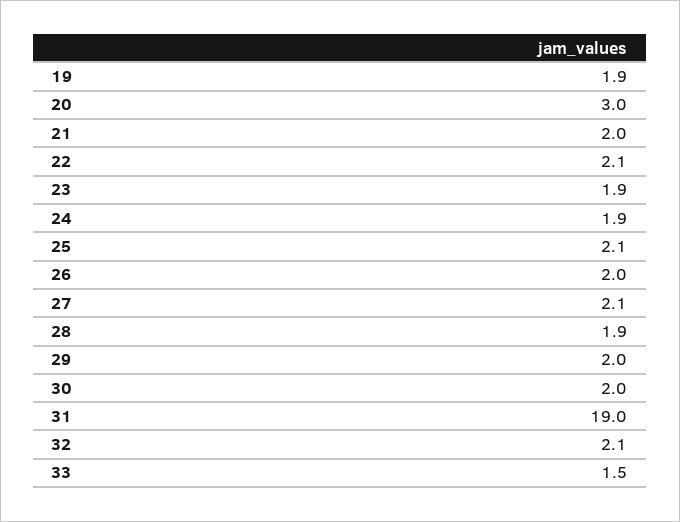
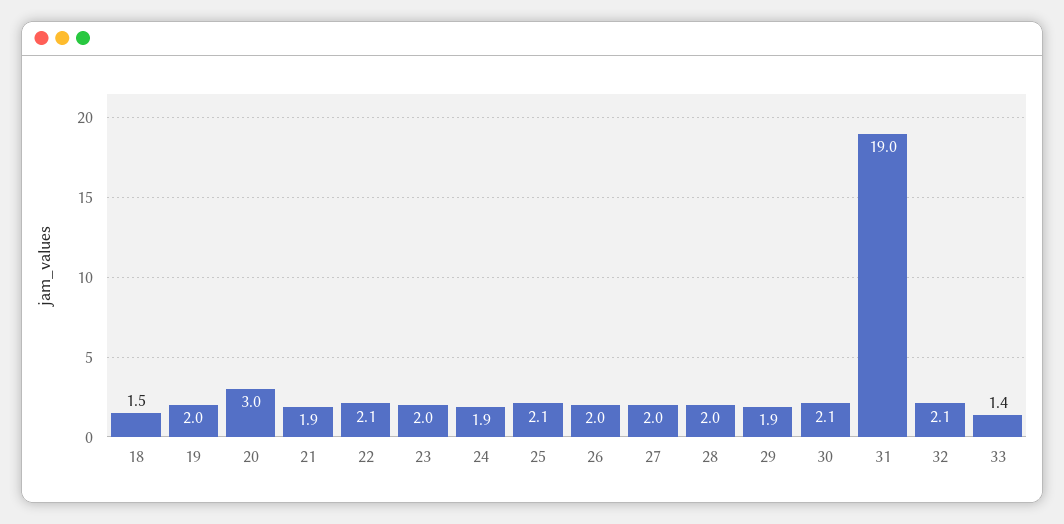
  {
-   "19": 1.9,
+   "19": 2,
    "20": 3,
-   "21": 2,
+   "21": 1.9,
    "22": 2.1,
-   "23": 1.9,
+   "23": 2,
    "24": 1.9,
    "25": 2.1,
    "26": 2,
-   "27": 2.1,
+   "27": 2,
-   "28": 1.9,
+   "28": 2,
-   "29": 2,
+   "29": 1.9,
-   "30": 2,
+   "30": 2.1,
    "31": 19,
    "32": 2.1,
-   "33": 1.5
+   "33": 1.4,
+   "18": 1.5
  }

